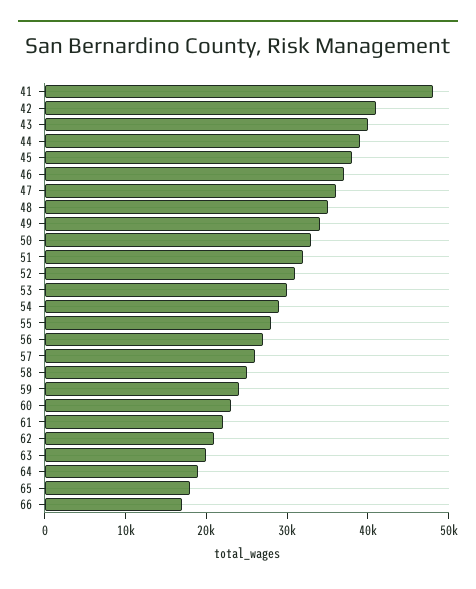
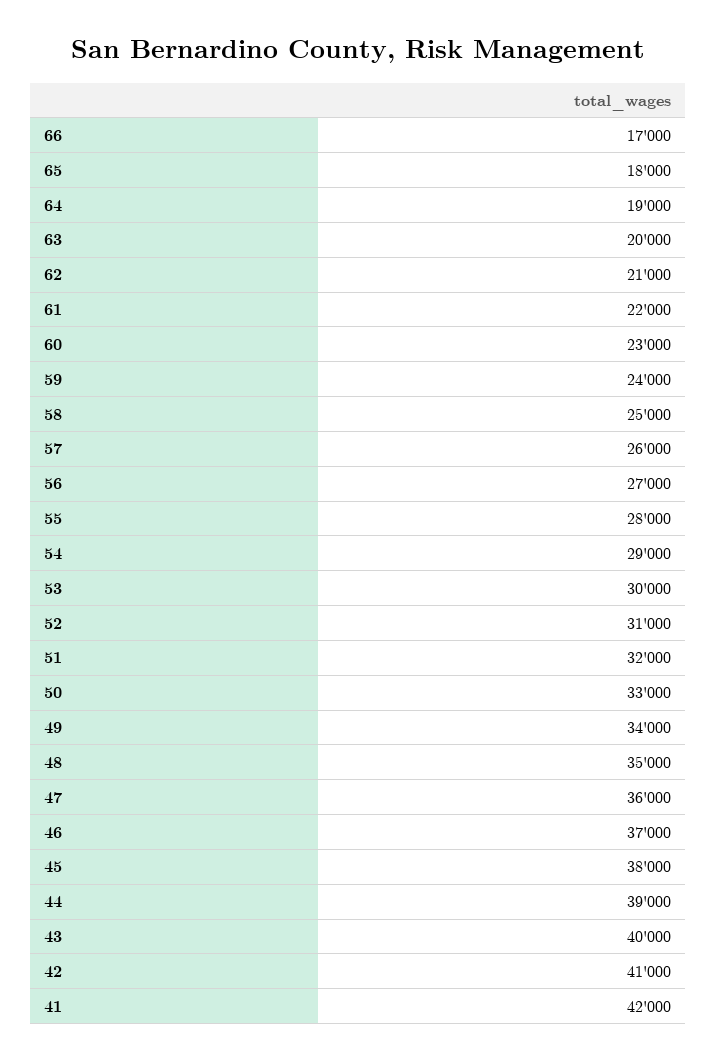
  {
-   "41": 48000,
+   "41": 42000,
    "42": 41000,
    "43": 40000,
    "44": 39000,
    "45": 38000,
    "46": 37000,
    "47": 36000,
    "48": 35000,
    "49": 34000,
    "50": 33000,
    "51": 32000,
    "52": 31000,
    "53": 30000,
    "54": 29000,
    "55": 28000,
    "56": 27000,
    "57": 26000,
    "58": 25000,
    "59": 24000,
    "60": 23000,
    "61": 22000,
    "62": 21000,
    "63": 20000,
    "64": 19000,
    "65": 18000,
    "66": 17000
  }

